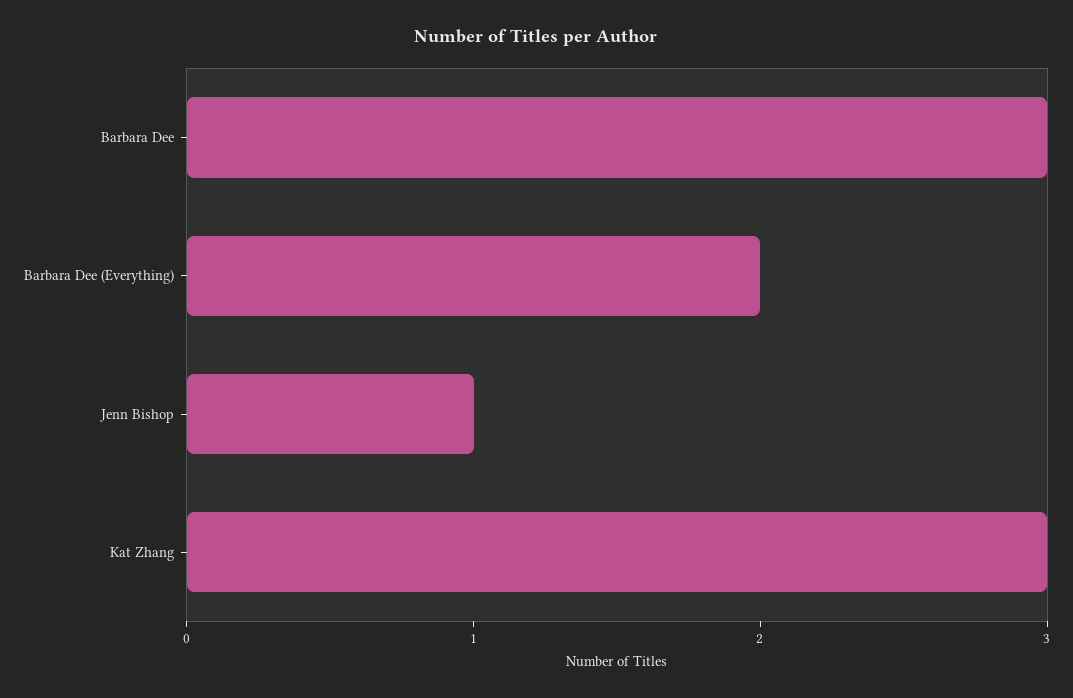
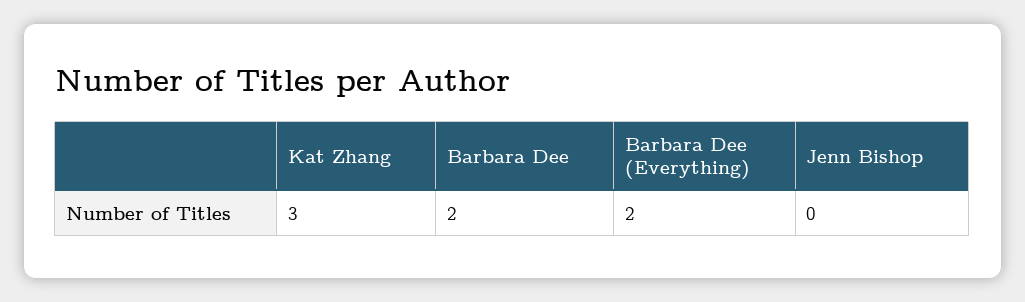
  {
-   "Barbara Dee": 3,
+   "Barbara Dee": 2,
    "Barbara Dee (Everything)": 2,
-   "Jenn Bishop": 1,
+   "Jenn Bishop": 0,
    "Kat Zhang": 3
  }

